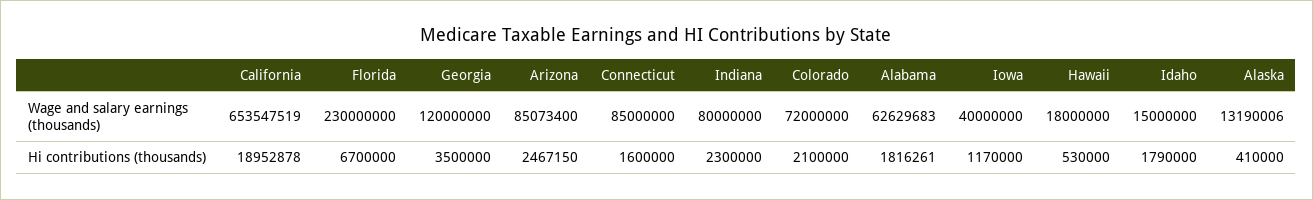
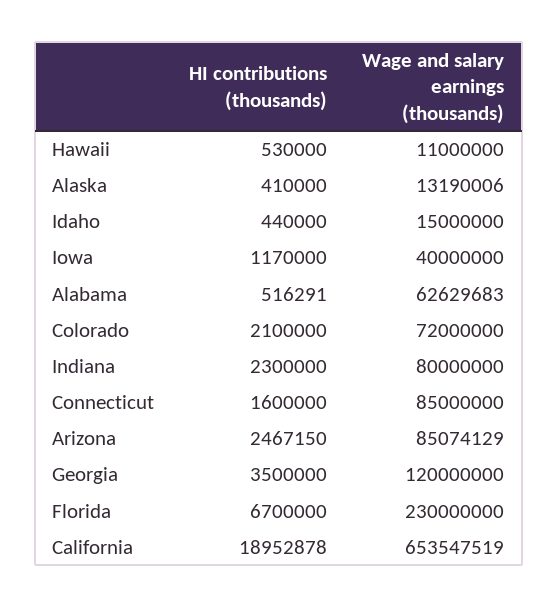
  {
    "California": {
      "Wage and salary earnings (thousands)": 653547519,
      "Hi contributions (thousands)": 18952878
    },
    "Florida": {
      "Wage and salary earnings (thousands)": 230000000,
      "Hi contributions (thousands)": 6700000
    },
    "Georgia": {
      "Wage and salary earnings (thousands)": 120000000,
      "Hi contributions (thousands)": 3500000
    },
    "Arizona": {
-     "Wage and salary earnings (thousands)": 85073400,
+     "Wage and salary earnings (thousands)": 85074129,
      "Hi contributions (thousands)": 2467150
    },
    "Connecticut": {
      "Wage and salary earnings (thousands)": 85000000,
      "Hi contributions (thousands)": 1600000
    },
    "Indiana": {
      "Wage and salary earnings (thousands)": 80000000,
      "Hi contributions (thousands)": 2300000
    },
    "Colorado": {
      "Wage and salary earnings (thousands)": 72000000,
      "Hi contributions (thousands)": 2100000
    },
    "Alabama": {
      "Wage and salary earnings (thousands)": 62629683,
-     "Hi contributions (thousands)": 1816261
+     "Hi contributions (thousands)": 516291
    },
    "Iowa": {
      "Wage and salary earnings (thousands)": 40000000,
      "Hi contributions (thousands)": 1170000
    },
    "Hawaii": {
-     "Wage and salary earnings (thousands)": 18000000,
+     "Wage and salary earnings (thousands)": 11000000,
      "Hi contributions (thousands)": 530000
    },
    "Idaho": {
      "Wage and salary earnings (thousands)": 15000000,
-     "Hi contributions (thousands)": 1790000
+     "Hi contributions (thousands)": 440000
    },
    "Alaska": {
      "Wage and salary earnings (thousands)": 13190006,
      "Hi contributions (thousands)": 410000
    }
  }

